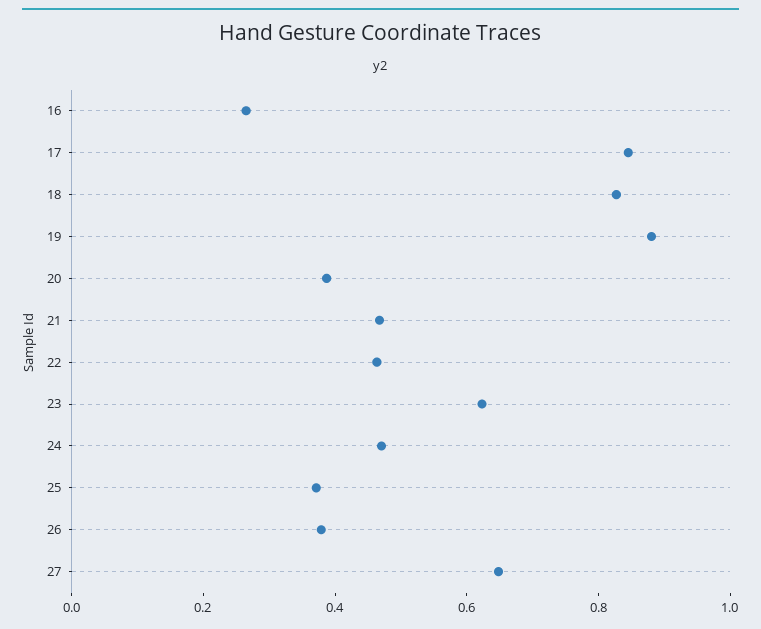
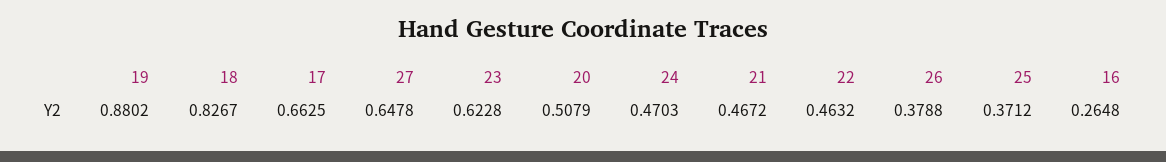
  {
    "16": 0.2648,
-   "17": 0.85,
+   "17": 0.6625,
    "18": 0.8267,
    "19": 0.8802,
-   "20": 0.4,
+   "20": 0.5079,
    "21": 0.4672,
    "22": 0.4632,
    "23": 0.6228,
    "24": 0.4703,
    "25": 0.3712,
    "26": 0.3788,
    "27": 0.6478
  }

